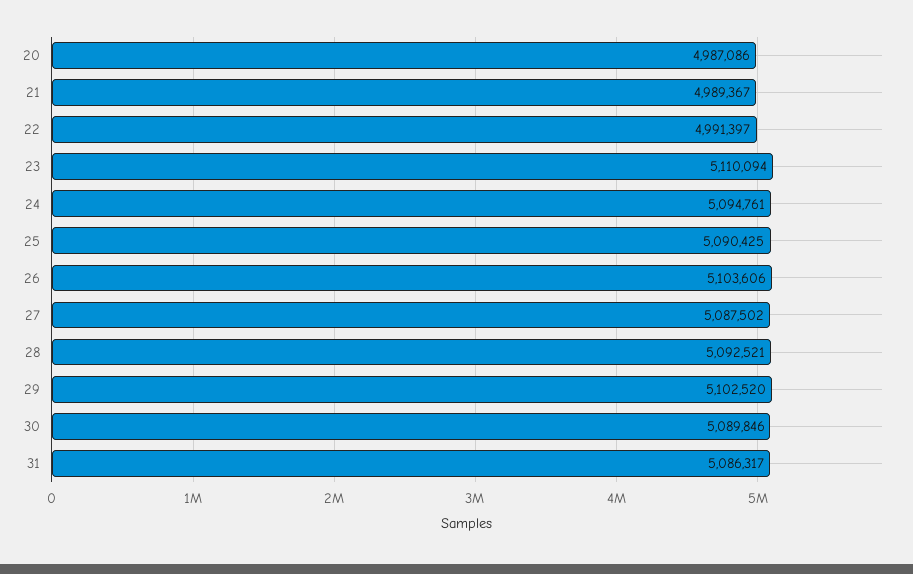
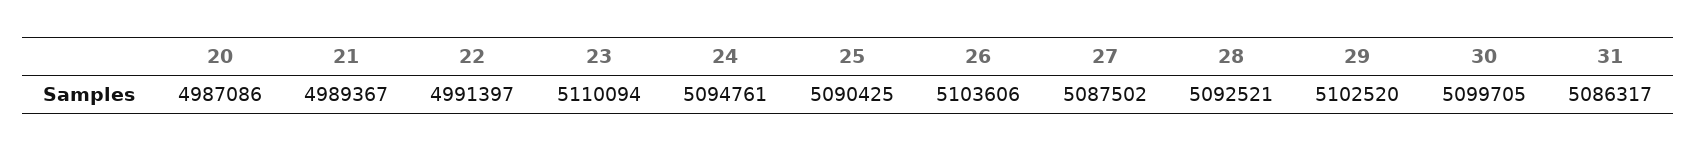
  {
    "20": 4987086,
    "21": 4989367,
    "22": 4991397,
    "23": 5110094,
    "24": 5094761,
    "25": 5090425,
    "26": 5103606,
    "27": 5087502,
    "28": 5092521,
    "29": 5102520,
-   "30": 5089846,
+   "30": 5099705,
    "31": 5086317
  }

